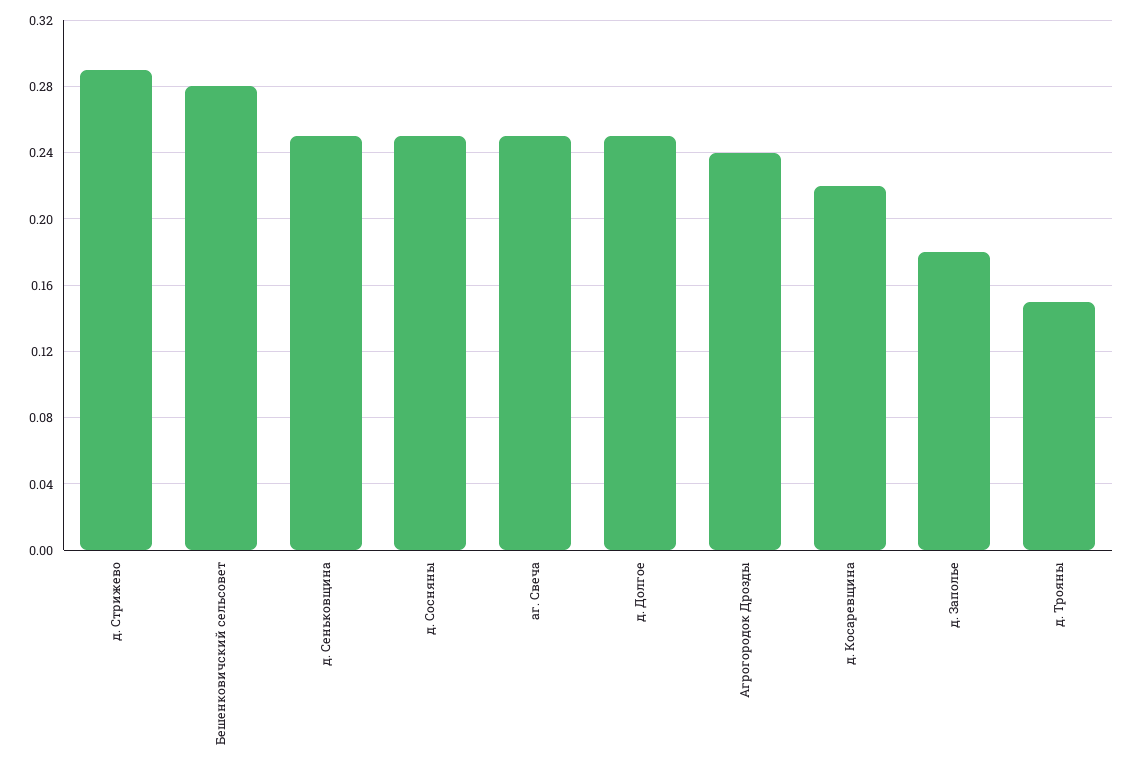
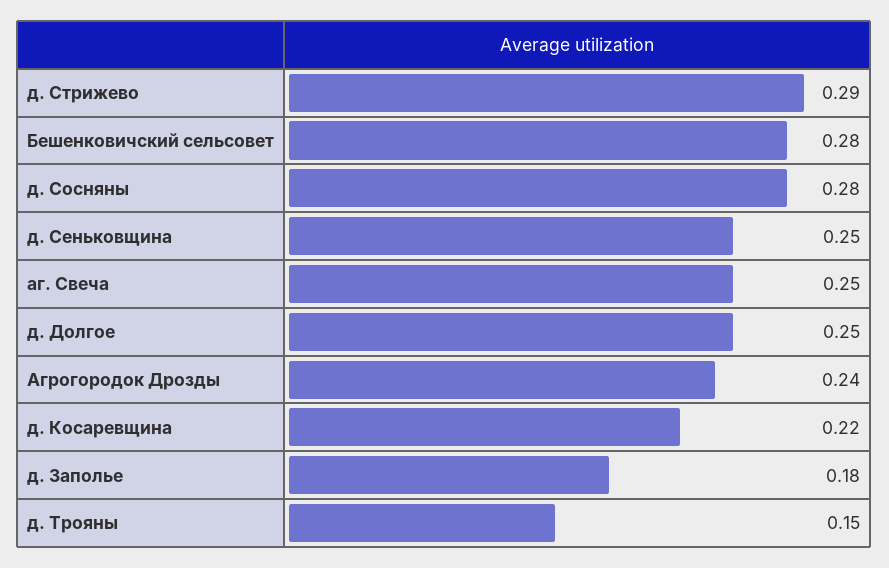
  {
    "д. Стрижево": 0.29,
    "Бешенковичский сельсовет": 0.28,
    "д. Сеньковщина": 0.25,
-   "д. Сосняны": 0.25,
+   "д. Сосняны": 0.28,
    "аг. Свеча": 0.25,
    "д. Долгое": 0.25,
    "Агрогородок Дрозды": 0.24,
    "д. Косаревщина": 0.22,
    "д. Заполье": 0.18,
    "д. Трояны": 0.15
  }

